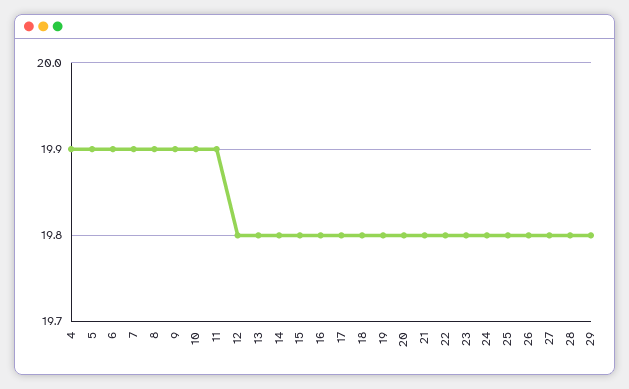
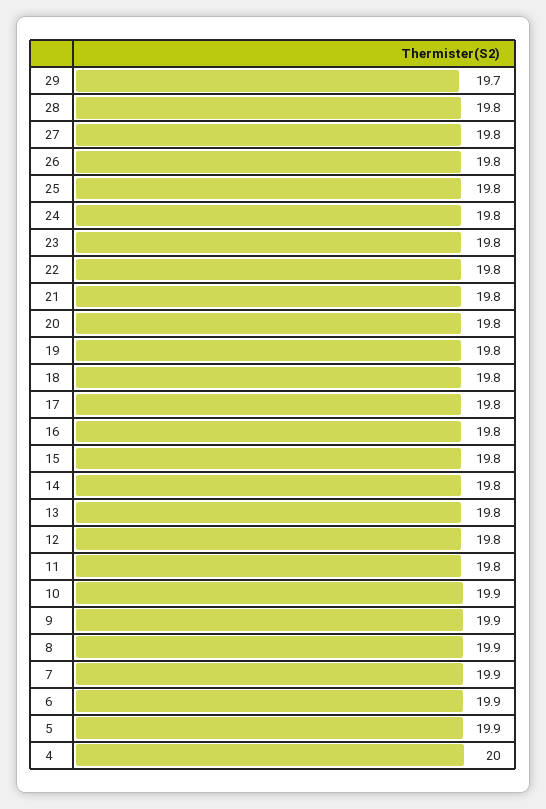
  {
-   "4": 19.9,
+   "4": 20,
    "5": 19.9,
    "6": 19.9,
    "7": 19.9,
    "8": 19.9,
    "9": 19.9,
    "10": 19.9,
-   "11": 19.9,
+   "11": 19.8,
    "12": 19.8,
    "13": 19.8,
    "14": 19.8,
    "15": 19.8,
    "16": 19.8,
    "17": 19.8,
    "18": 19.8,
    "19": 19.8,
    "20": 19.8,
    "21": 19.8,
    "22": 19.8,
    "23": 19.8,
    "24": 19.8,
    "25": 19.8,
    "26": 19.8,
    "27": 19.8,
    "28": 19.8,
-   "29": 19.8
+   "29": 19.7
  }

